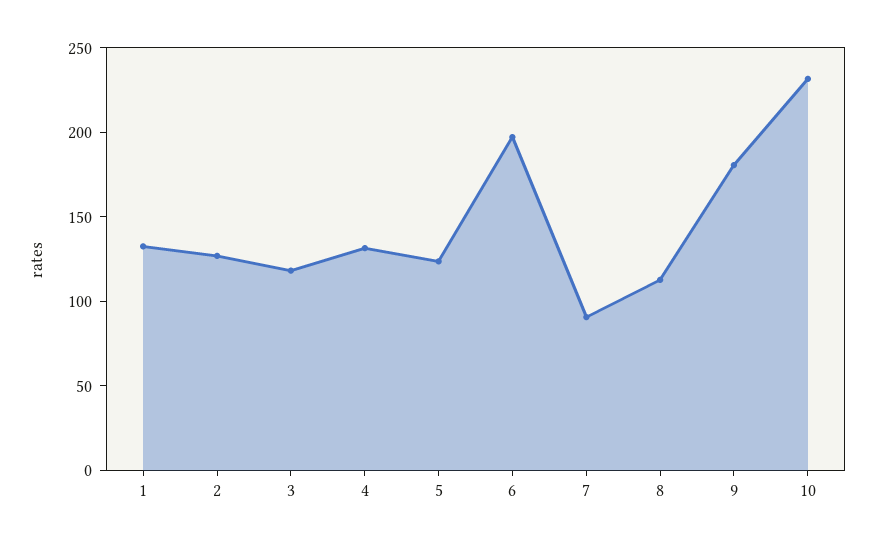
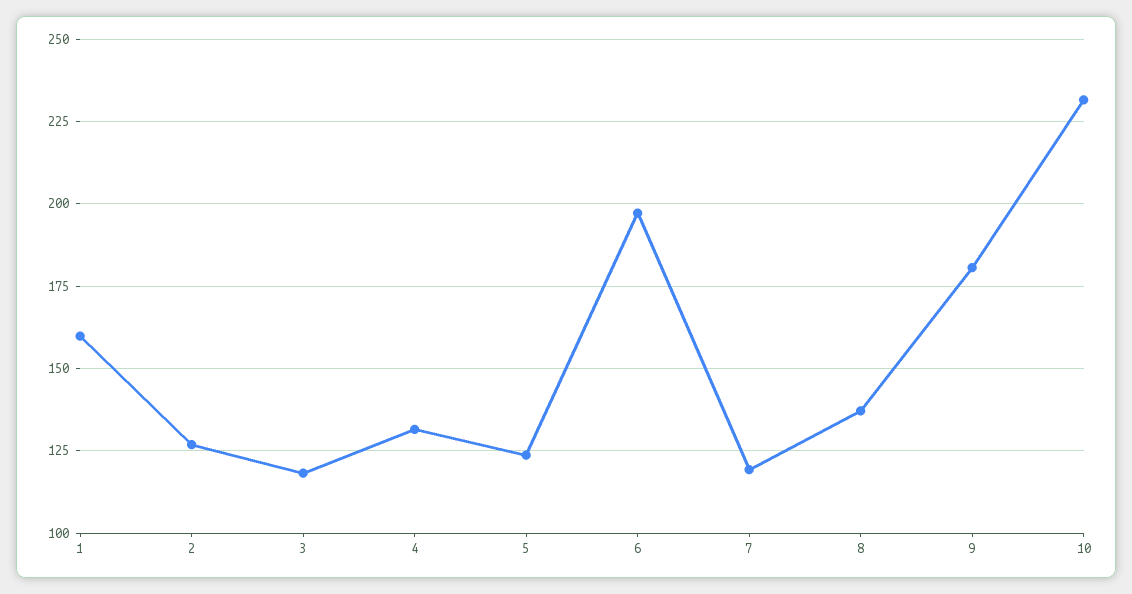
  {
-   "1": 130,
+   "1": 160,
    "2": 127.5,
    "3": 117.5,
    "4": 132.5,
    "5": 122.5,
    "6": 197.5,
-   "7": 90,
+   "7": 120,
-   "8": 110,
+   "8": 137.5,
    "9": 180,
    "10": 232.5
  }

